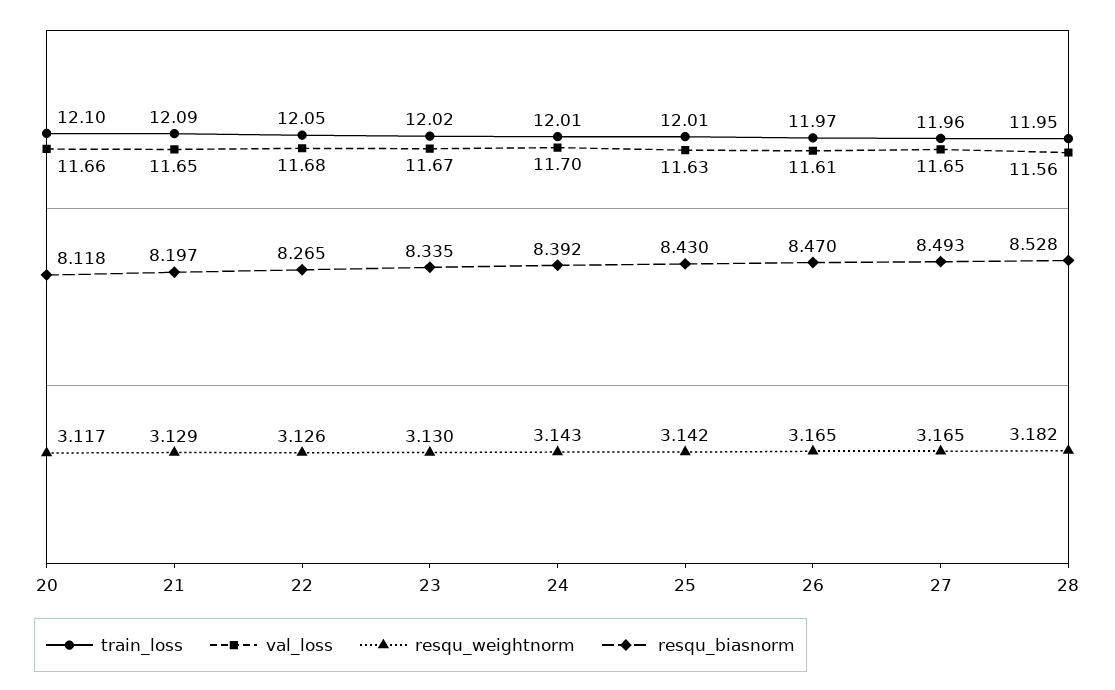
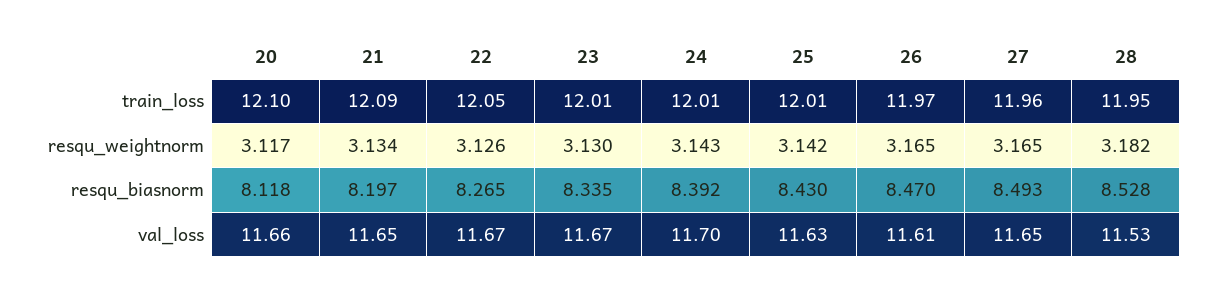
  {
    "train_loss": {
      "20": 12.1,
      "21": 12.09,
      "22": 12.05,
-     "23": 12.02,
+     "23": 12.01,
      "24": 12.01,
      "25": 12.01,
      "26": 11.97,
      "27": 11.96,
      "28": 11.95
    },
    "val_loss": {
      "20": 11.66,
      "21": 11.65,
-     "22": 11.68,
+     "22": 11.67,
      "23": 11.67,
      "24": 11.7,
      "25": 11.63,
      "26": 11.61,
      "27": 11.65,
-     "28": 11.56
+     "28": 11.53
    },
    "resqu_weightnorm": {
      "20": 3.117,
-     "21": 3.129,
+     "21": 3.134,
      "22": 3.126,
      "23": 3.13,
      "24": 3.143,
      "25": 3.142,
      "26": 3.165,
      "27": 3.165,
      "28": 3.182
    },
    "resqu_biasnorm": {
      "20": 8.118,
      "21": 8.197,
      "22": 8.265,
      "23": 8.335,
      "24": 8.392,
      "25": 8.43,
      "26": 8.47,
      "27": 8.493,
      "28": 8.528
    }
  }

